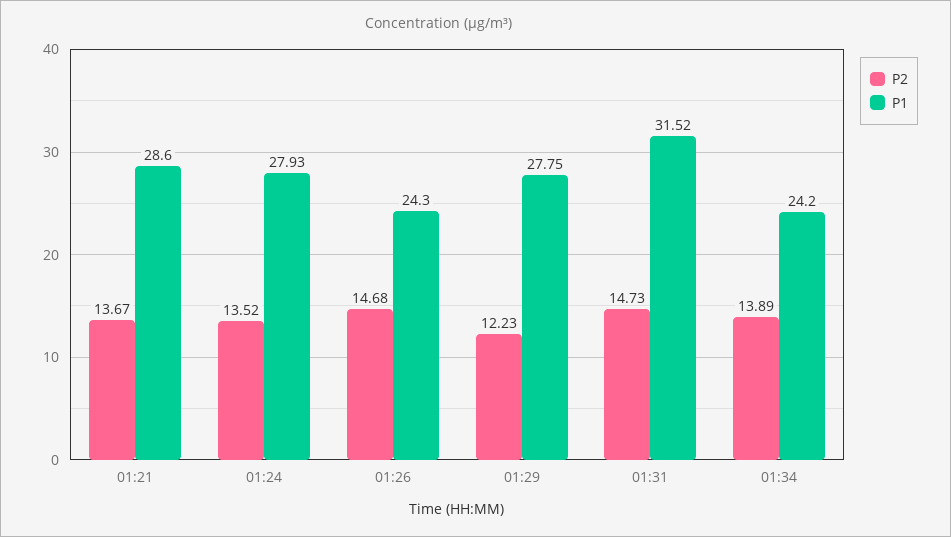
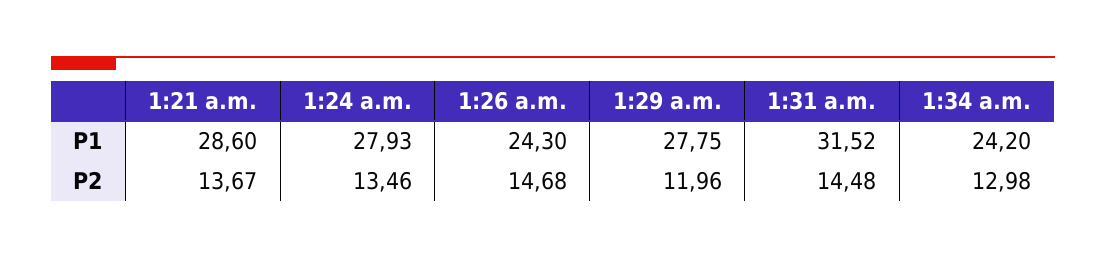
  {
    "P2": {
      "01:21": 13.67,
-     "01:24": 13.52,
+     "01:24": 13.46,
      "01:26": 14.68,
-     "01:29": 12.23,
+     "01:29": 11.96,
-     "01:31": 14.73,
+     "01:31": 14.48,
-     "01:34": 13.89
+     "01:34": 12.98
    },
    "P1": {
      "01:21": 28.6,
      "01:24": 27.93,
      "01:26": 24.3,
      "01:29": 27.75,
      "01:31": 31.52,
      "01:34": 24.2
    }
  }

